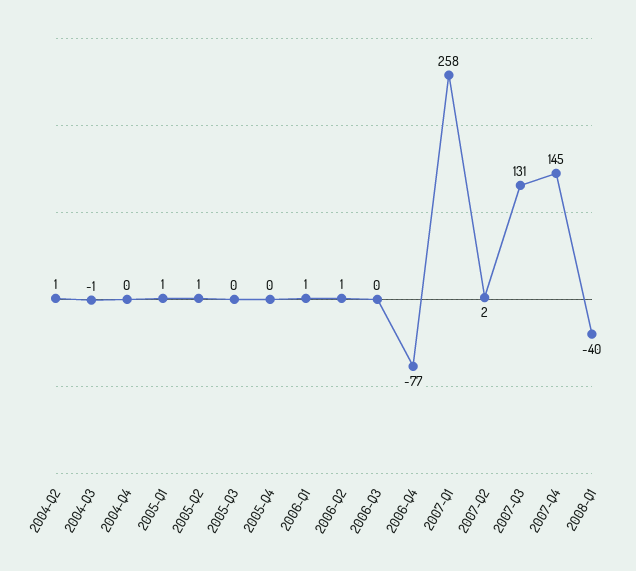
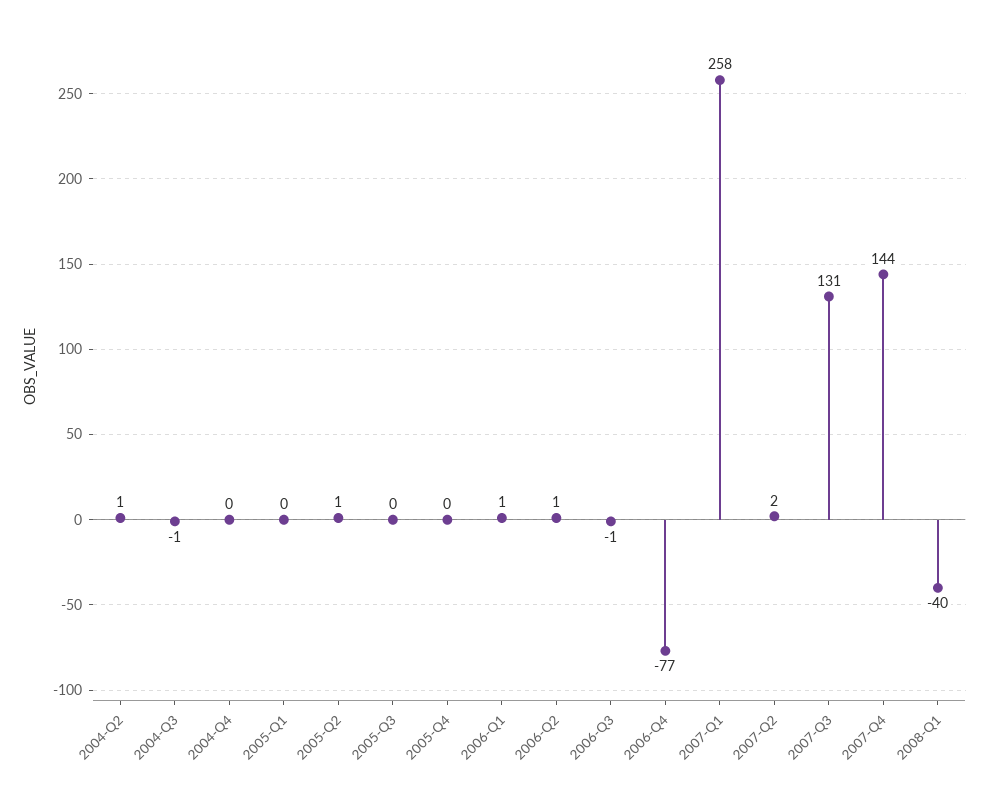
  {
    "2004-Q2": 1,
    "2004-Q3": -1,
    "2004-Q4": 0,
-   "2005-Q1": 1,
+   "2005-Q1": 0,
    "2005-Q2": 1,
    "2005-Q3": 0,
    "2005-Q4": 0,
    "2006-Q1": 1,
    "2006-Q2": 1,
-   "2006-Q3": 0,
+   "2006-Q3": -1,
    "2006-Q4": -77,
    "2007-Q1": 258,
    "2007-Q2": 2,
    "2007-Q3": 131,
-   "2007-Q4": 145,
+   "2007-Q4": 144,
    "2008-Q1": -40
  }

